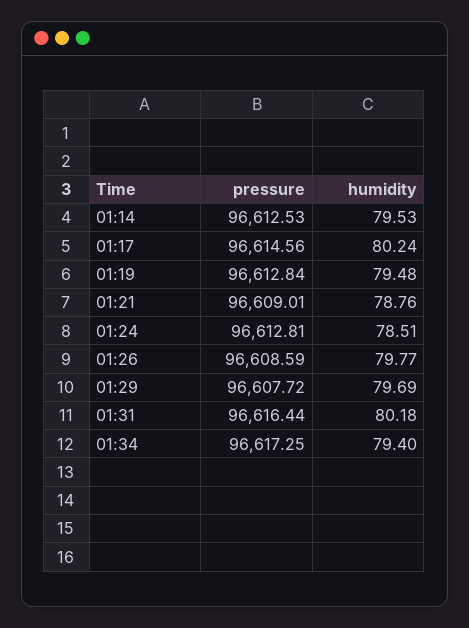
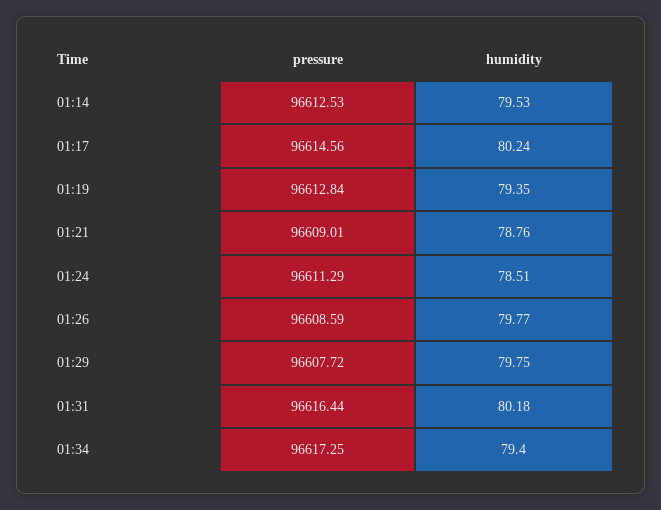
  {
    "pressure": {
      "01:14": 96612.53,
      "01:17": 96614.56,
      "01:19": 96612.84,
      "01:21": 96609.01,
-     "01:24": 96612.81,
+     "01:24": 96611.29,
      "01:26": 96608.59,
      "01:29": 96607.72,
      "01:31": 96616.44,
      "01:34": 96617.25
    },
    "humidity": {
      "01:14": 79.53,
      "01:17": 80.24,
-     "01:19": 79.48,
+     "01:19": 79.35,
      "01:21": 78.76,
      "01:24": 78.51,
      "01:26": 79.77,
-     "01:29": 79.69,
+     "01:29": 79.75,
      "01:31": 80.18,
      "01:34": 79.4
    }
  }

